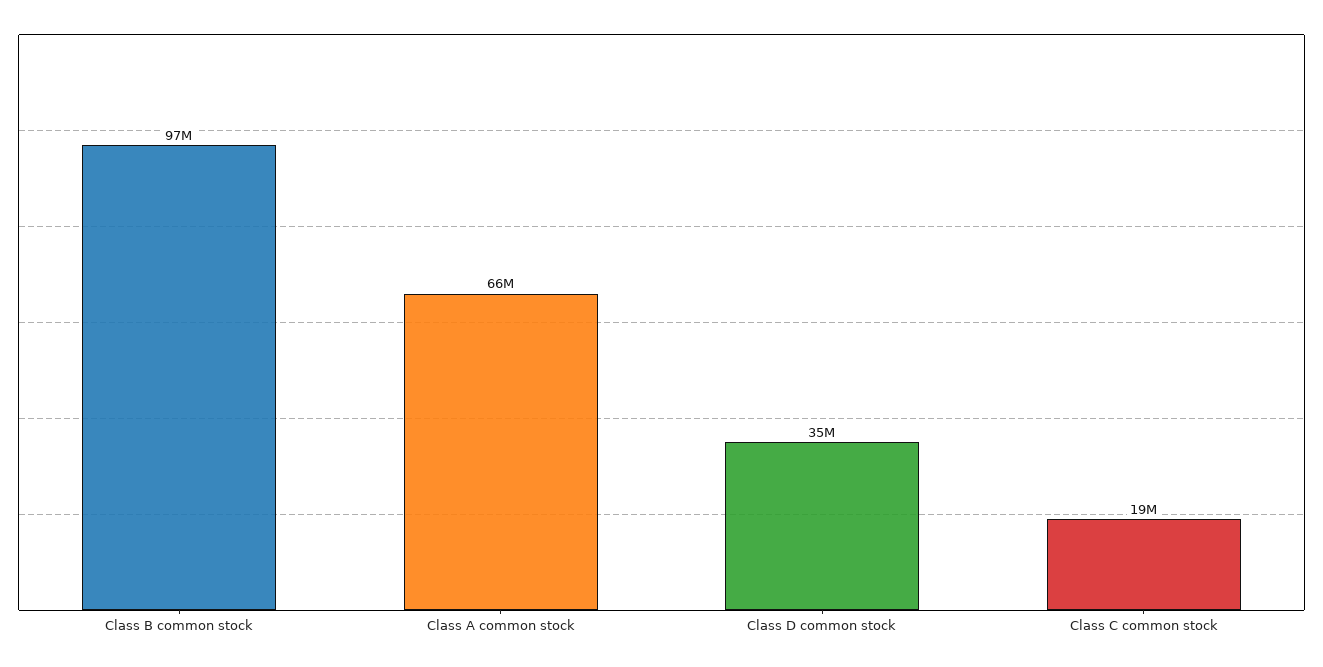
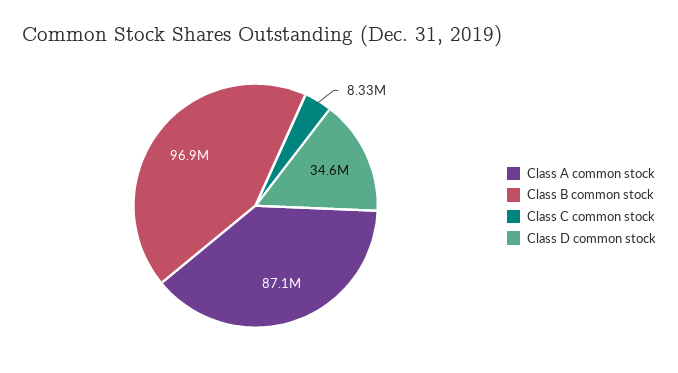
  {
    "Class B common stock": 96900000,
-   "Class A common stock": 66000000,
+   "Class A common stock": 87100000,
    "Class D common stock": 34600000,
-   "Class C common stock": 19000000
+   "Class C common stock": 8330000
  }

